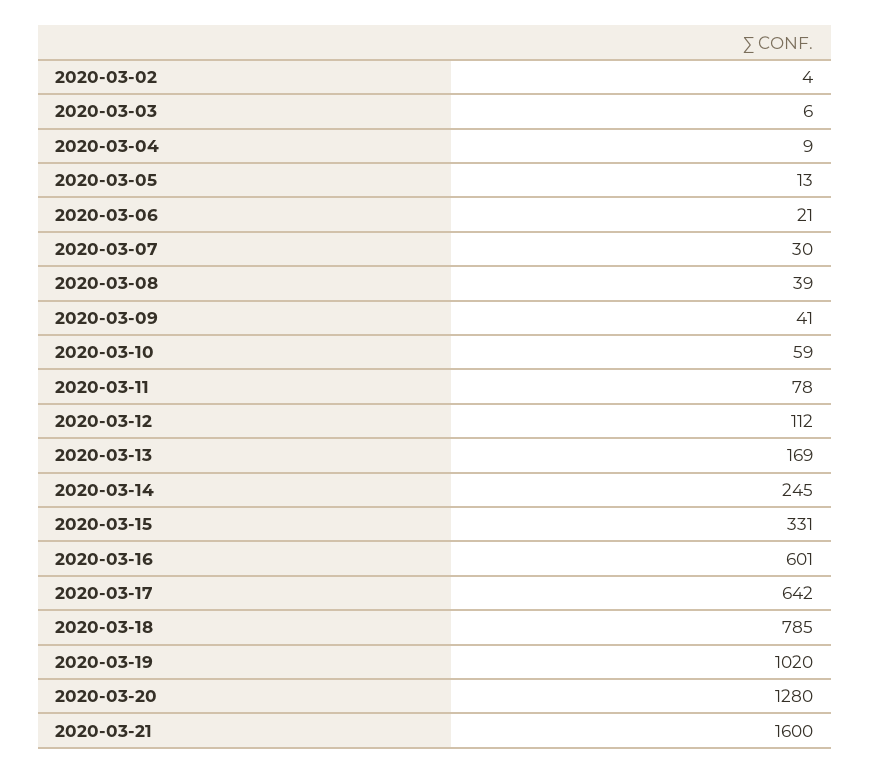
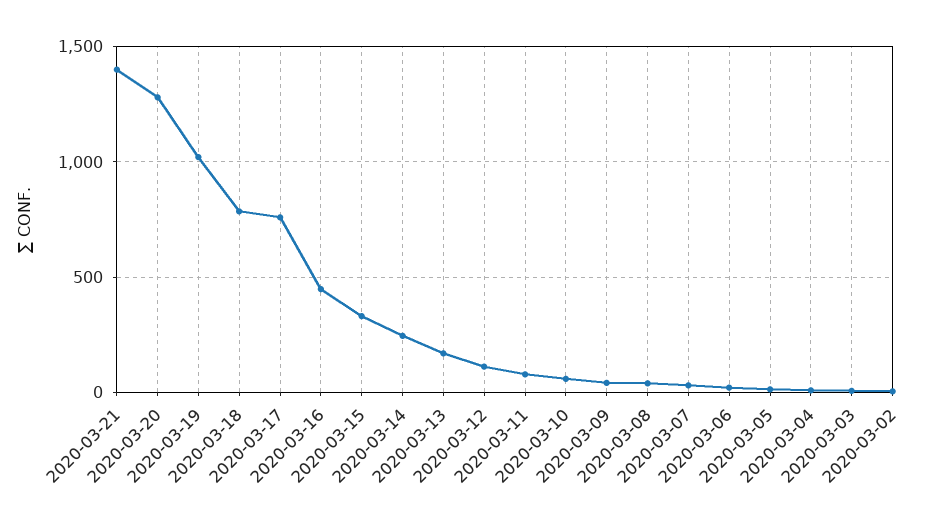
  {
    "2020-03-02": 4,
    "2020-03-03": 6,
    "2020-03-04": 9,
    "2020-03-05": 13,
    "2020-03-06": 21,
    "2020-03-07": 30,
    "2020-03-08": 39,
    "2020-03-09": 41,
    "2020-03-10": 59,
    "2020-03-11": 78,
    "2020-03-12": 112,
    "2020-03-13": 169,
    "2020-03-14": 245,
    "2020-03-15": 331,
-   "2020-03-16": 601,
+   "2020-03-16": 450,
-   "2020-03-17": 642,
+   "2020-03-17": 750,
    "2020-03-18": 785,
    "2020-03-19": 1020,
    "2020-03-20": 1280,
-   "2020-03-21": 1600
+   "2020-03-21": 1400
  }

